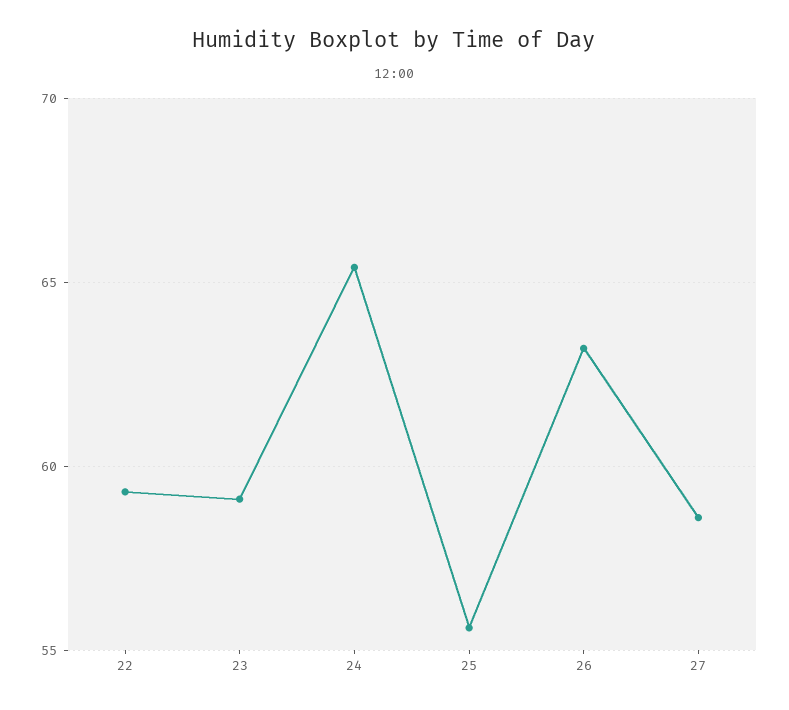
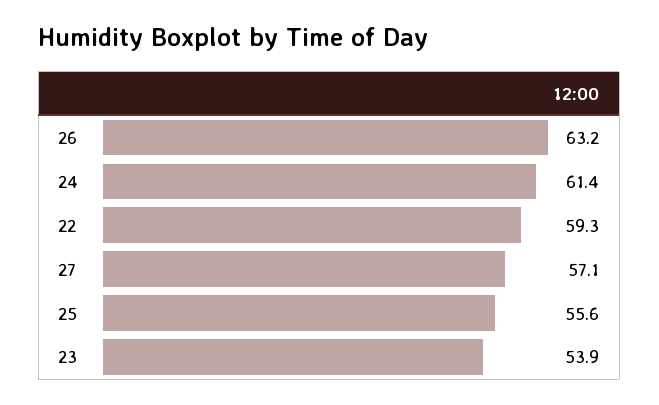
  {
    "22": 59.3,
-   "23": 59,
+   "23": 53.9,
-   "24": 65.5,
+   "24": 61.4,
    "25": 55.6,
    "26": 63.2,
-   "27": 58.5
+   "27": 57.1
  }

